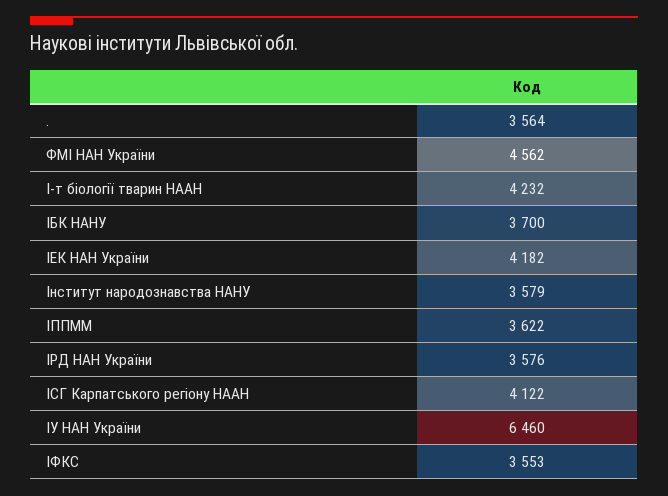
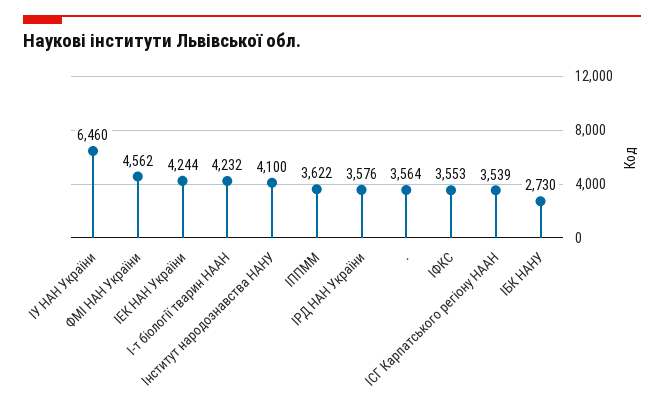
  {
    ".": 3564,
    "ФМІ НАН України": 4562,
    "І-т біології тварин НААН": 4232,
-   "ІБК НАНУ": 3700,
+   "ІБК НАНУ": 2730,
-   "ІЕК НАН України": 4182,
+   "ІЕК НАН України": 4244,
-   "Інститут народознавства НАНУ": 3579,
+   "Інститут народознавства НАНУ": 4100,
    "ІППММ": 3622,
    "ІРД НАН України": 3576,
-   "ІСГ Карпатського регіону НААН": 4122,
+   "ІСГ Карпатського регіону НААН": 3539,
    "ІУ НАН України": 6460,
    "ІФКС": 3553
  }

